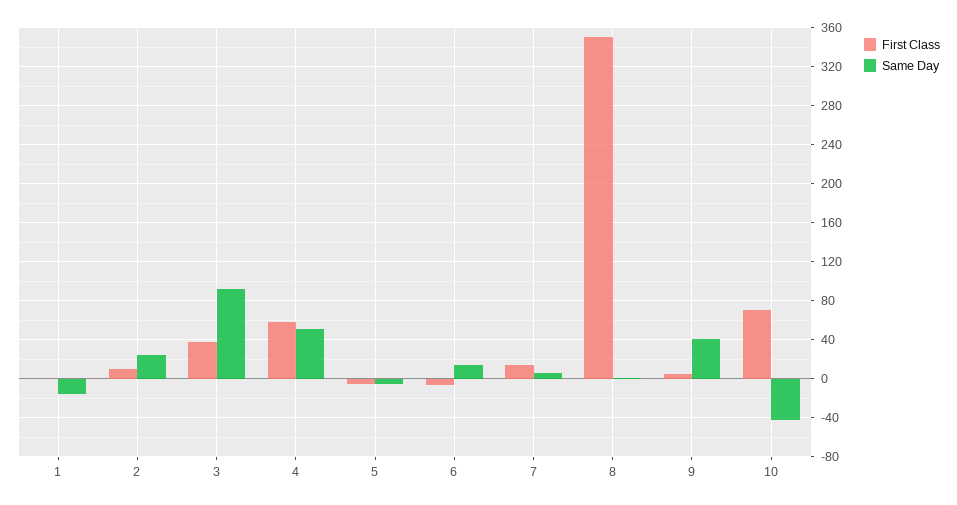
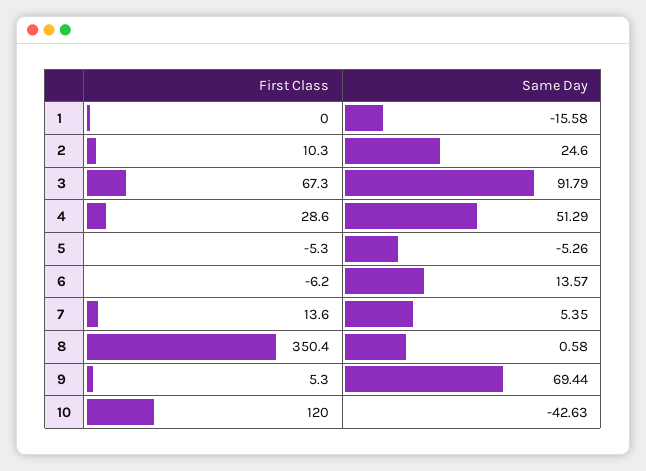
  {
    "First Class": {
      "1": 0,
      "2": 10.3,
-     "3": 40,
+     "3": 67.3,
-     "4": 60,
+     "4": 28.6,
      "5": -5.3,
      "6": -6.2,
      "7": 13.6,
      "8": 350.4,
      "9": 5.3,
-     "10": 70
+     "10": 120
    },
    "Same Day": {
      "1": -15.58,
      "2": 24.6,
      "3": 91.79,
      "4": 51.29,
      "5": -5.26,
      "6": 13.57,
      "7": 5.35,
      "8": 0.58,
-     "9": 40,
+     "9": 69.44,
      "10": -42.63
    }
  }

